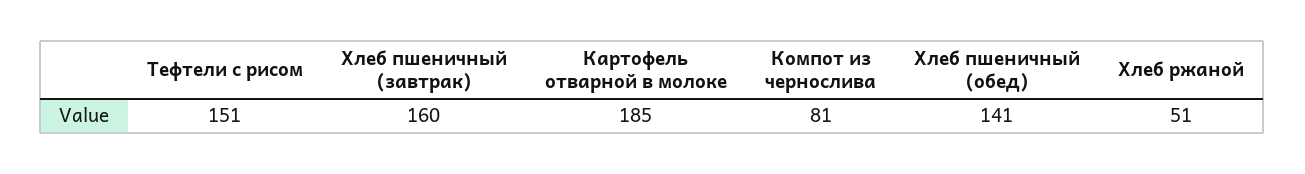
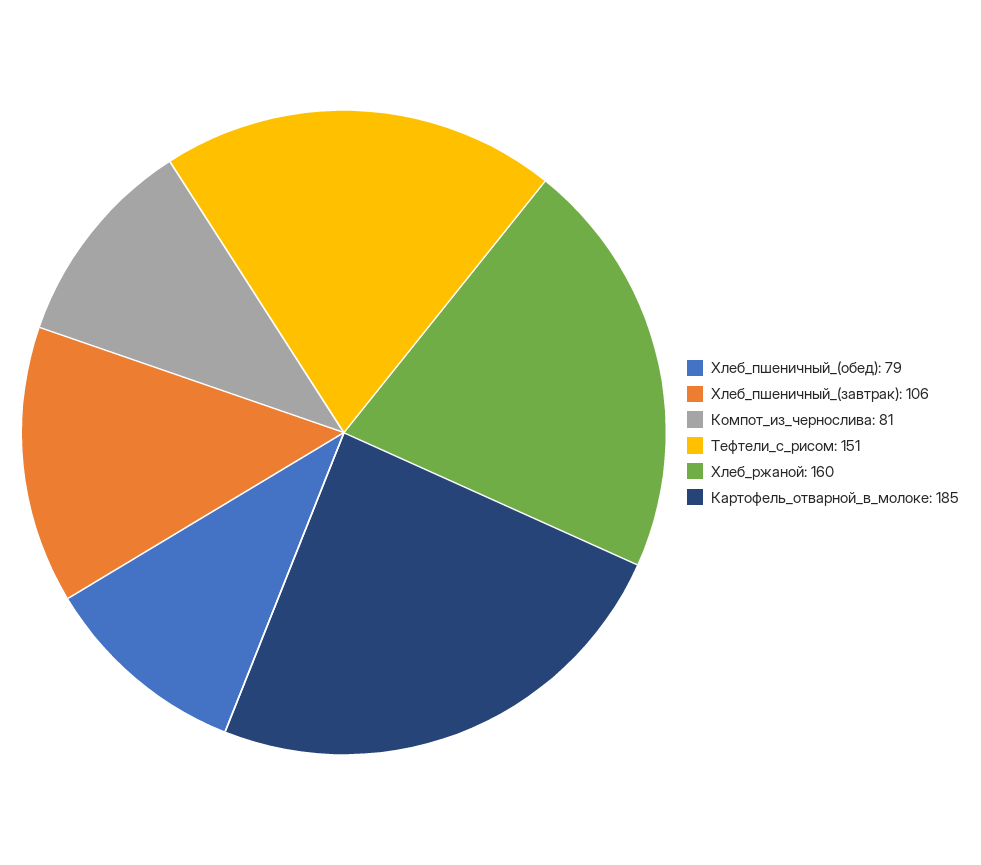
  {
    "Тефтели с рисом": 151,
-   "Хлеб пшеничный (завтрак)": 160,
+   "Хлеб пшеничный (завтрак)": 106,
    "Картофель отварной в молоке": 185,
    "Компот из чернослива": 81,
-   "Хлеб пшеничный (обед)": 141,
+   "Хлеб пшеничный (обед)": 79,
-   "Хлеб ржаной": 51
+   "Хлеб ржаной": 160
  }

